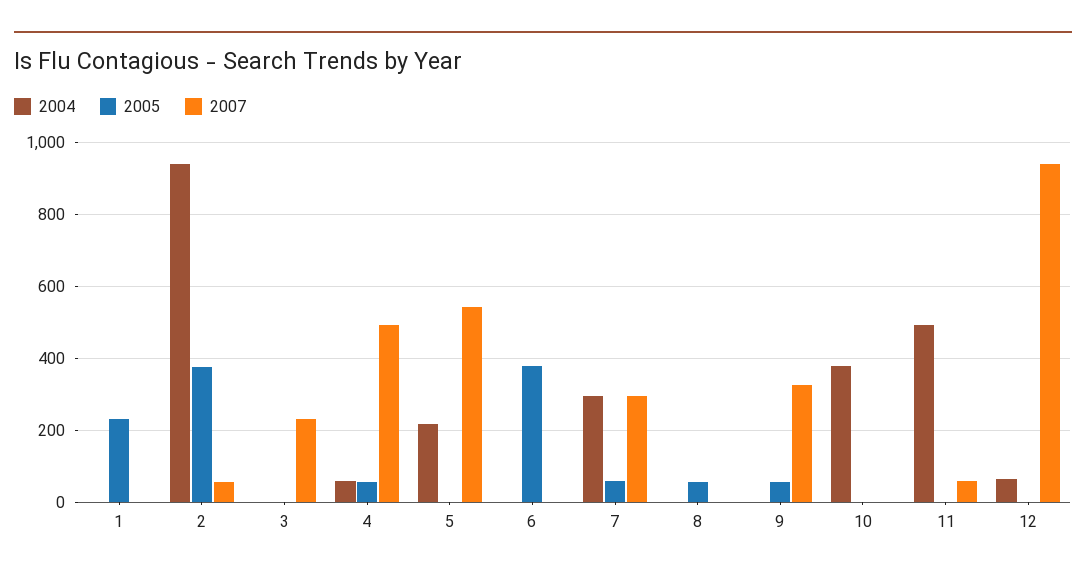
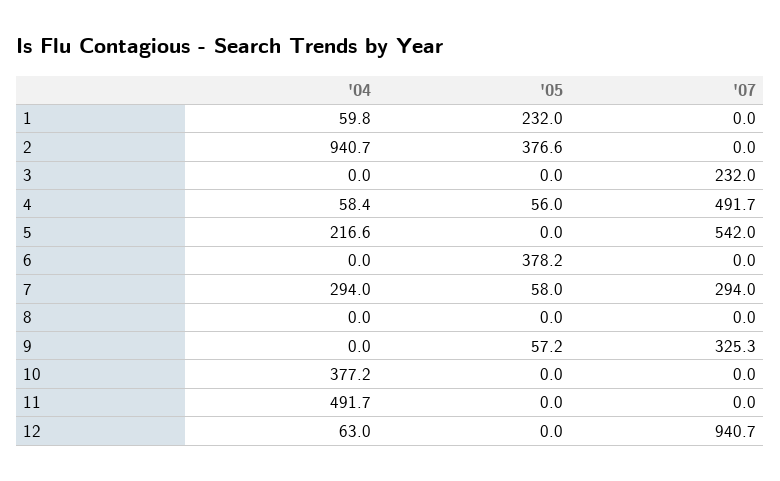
  {
    "2004": {
-     "1": 0,
+     "1": 59.8,
      "2": 940.7,
      "3": 0,
      "4": 58.4,
      "5": 216.6,
      "6": 0,
      "7": 294,
      "8": 0,
      "9": 0,
      "10": 377.2,
      "11": 491.7,
      "12": 63
    },
    "2005": {
      "1": 232,
      "2": 376.6,
      "3": 0,
      "4": 56,
      "5": 0,
      "6": 378.2,
      "7": 58,
-     "8": 60,
+     "8": 0,
      "9": 57.2,
      "10": 0,
      "11": 0,
      "12": 0
    },
    "2007": {
      "1": 0,
-     "2": 60,
+     "2": 0,
      "3": 232,
      "4": 491.7,
      "5": 542,
      "6": 0,
      "7": 294,
      "8": 0,
      "9": 325.3,
      "10": 0,
-     "11": 60,
+     "11": 0,
      "12": 940.7
    }
  }

